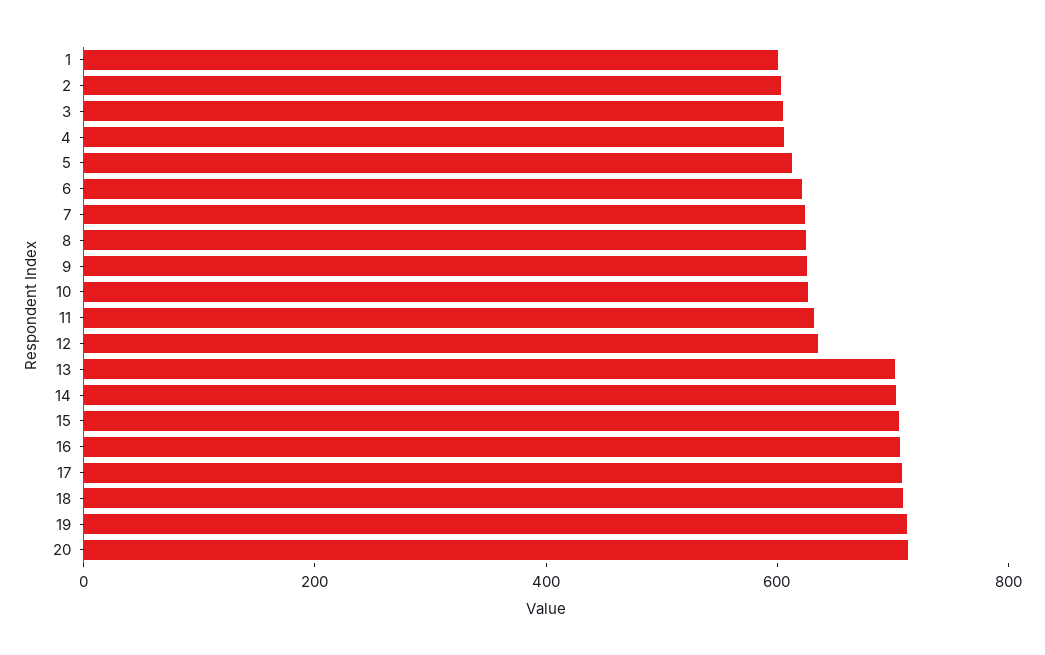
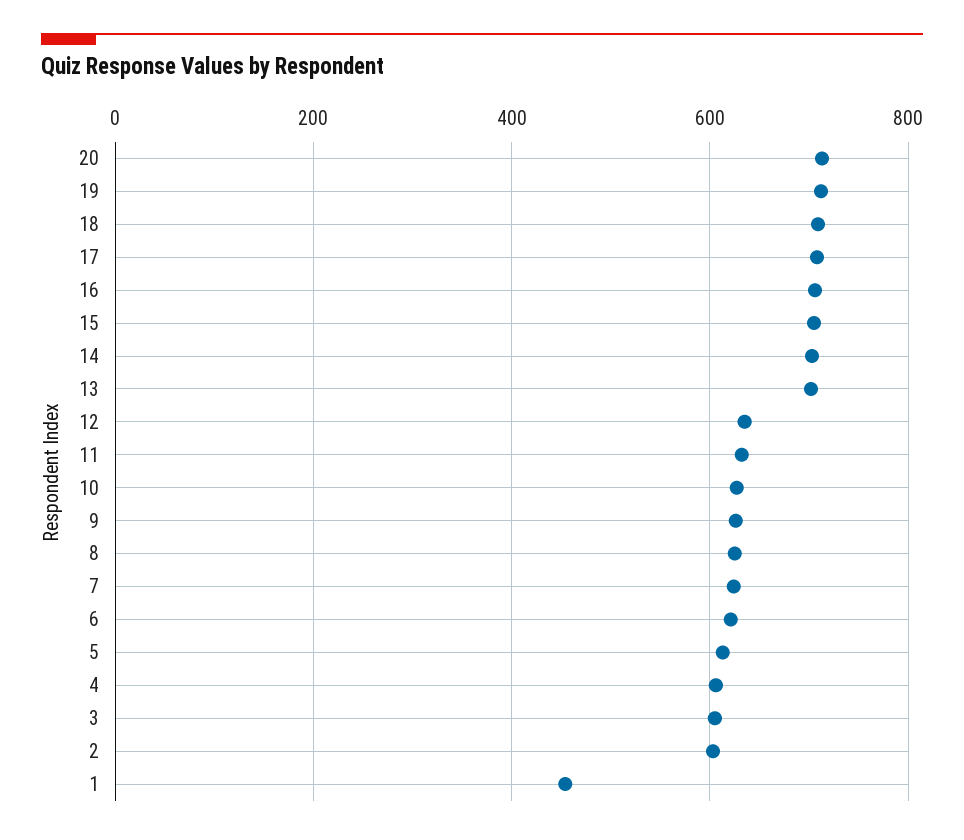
  {
-   "1": 600,
+   "1": 460,
    "2": 600,
    "3": 600,
    "4": 600,
    "5": 620,
    "6": 620,
    "7": 620,
    "8": 620,
    "9": 620,
    "10": 620,
    "11": 640,
    "12": 640,
    "13": 700,
    "14": 700,
    "15": 700,
    "16": 700,
    "17": 700,
    "18": 700,
    "19": 720,
    "20": 720
  }

